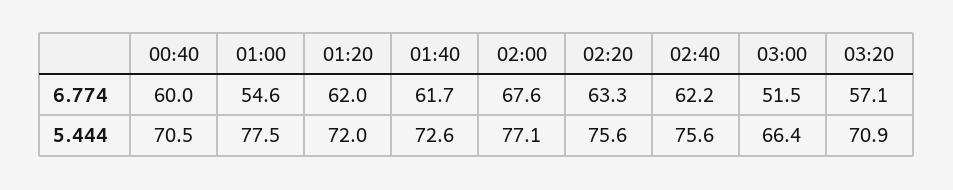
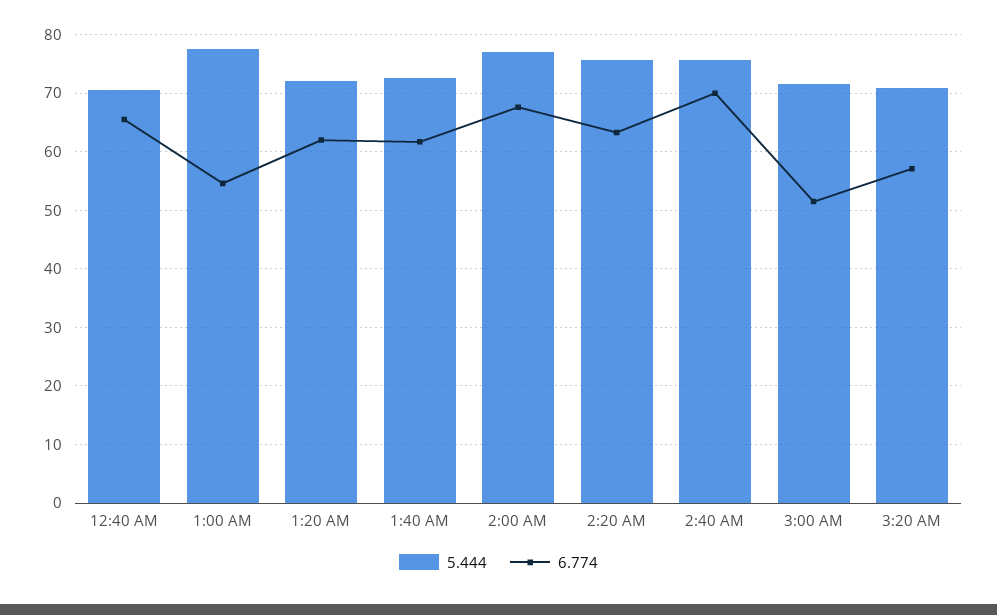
  {
    "6.774": {
-     "00:40": 60,
+     "00:40": 66,
      "01:00": 54.6,
      "01:20": 62,
      "01:40": 61.7,
      "02:00": 67.6,
      "02:20": 63.3,
-     "02:40": 62.2,
+     "02:40": 70,
      "03:00": 51.5,
      "03:20": 57.1
    },
    "5.444": {
      "00:40": 70.5,
      "01:00": 77.5,
      "01:20": 72,
      "01:40": 72.6,
      "02:00": 77.1,
      "02:20": 75.6,
      "02:40": 75.6,
-     "03:00": 66.4,
+     "03:00": 72,
      "03:20": 70.9
    }
  }

